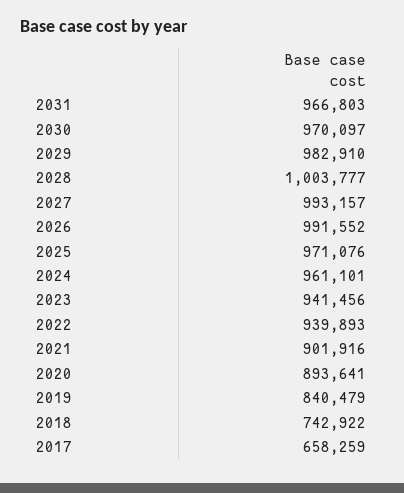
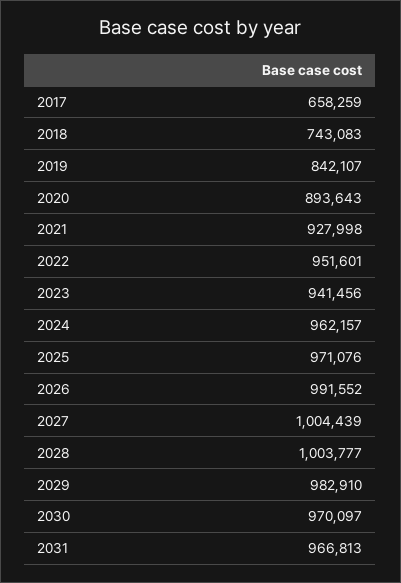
  {
-   "2031": 966803,
+   "2031": 966813,
    "2030": 970097,
    "2029": 982910,
    "2028": 1003777,
-   "2027": 993157,
+   "2027": 1004439,
    "2026": 991552,
    "2025": 971076,
-   "2024": 961101,
+   "2024": 962157,
    "2023": 941456,
-   "2022": 939893,
+   "2022": 951601,
-   "2021": 901916,
+   "2021": 927998,
-   "2020": 893641,
+   "2020": 893643,
-   "2019": 840479,
+   "2019": 842107,
-   "2018": 742922,
+   "2018": 743083,
    "2017": 658259
  }

